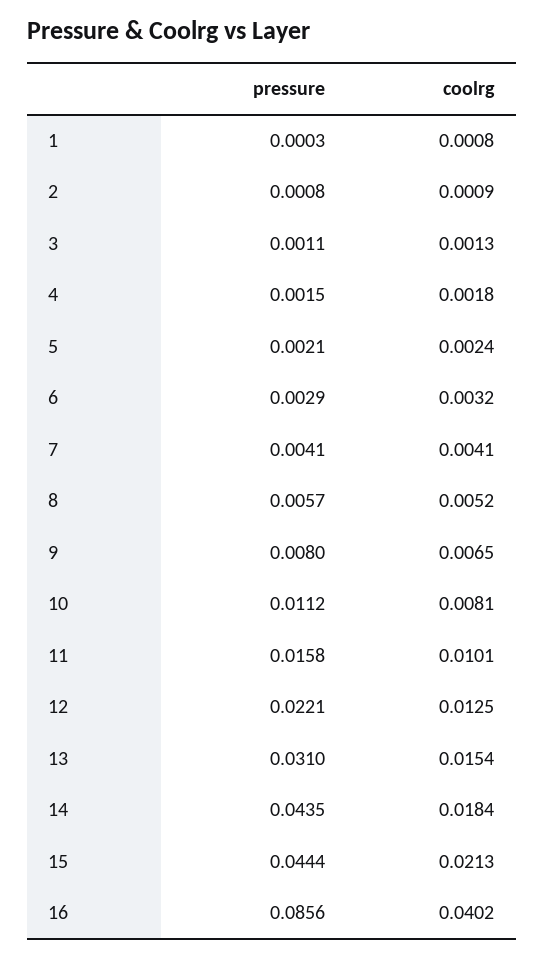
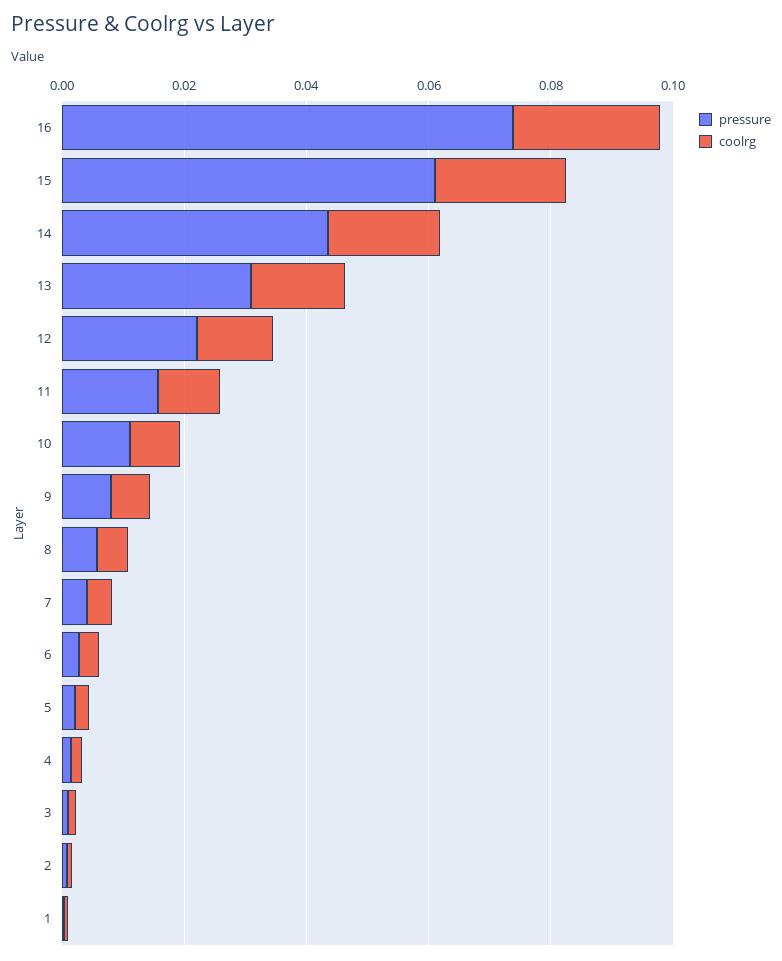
  {
    "pressure": {
      "1": 0.0003,
      "2": 0.0008,
      "3": 0.0011,
      "4": 0.0015,
      "5": 0.0021,
      "6": 0.0029,
      "7": 0.0041,
      "8": 0.0057,
      "9": 0.008,
      "10": 0.0112,
      "11": 0.0158,
      "12": 0.0221,
      "13": 0.031,
      "14": 0.0435,
-     "15": 0.0444,
+     "15": 0.06,
-     "16": 0.0856
+     "16": 0.075
    },
    "coolrg": {
      "1": 0.0008,
      "2": 0.0009,
      "3": 0.0013,
      "4": 0.0018,
      "5": 0.0024,
      "6": 0.0032,
      "7": 0.0041,
      "8": 0.0052,
      "9": 0.0065,
      "10": 0.0081,
      "11": 0.0101,
      "12": 0.0125,
      "13": 0.0154,
      "14": 0.0184,
      "15": 0.0213,
-     "16": 0.0402
+     "16": 0.025
    }
  }

